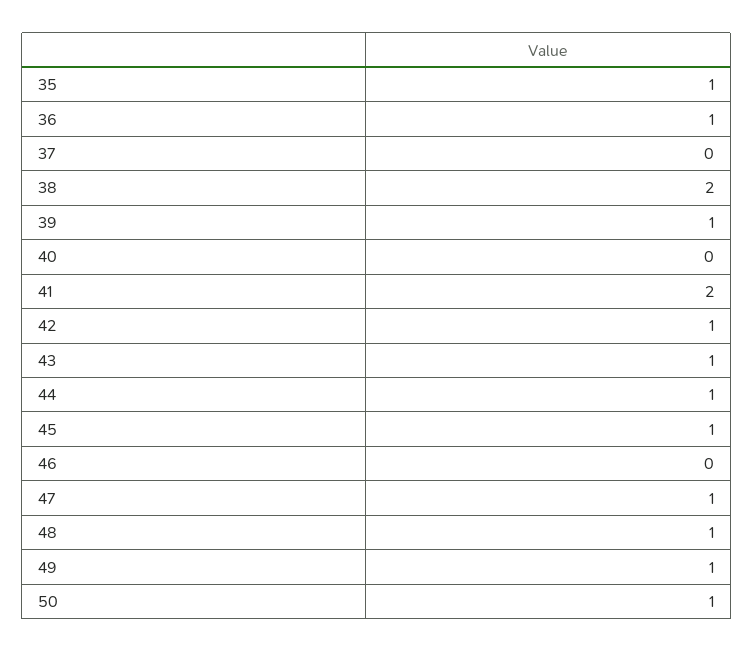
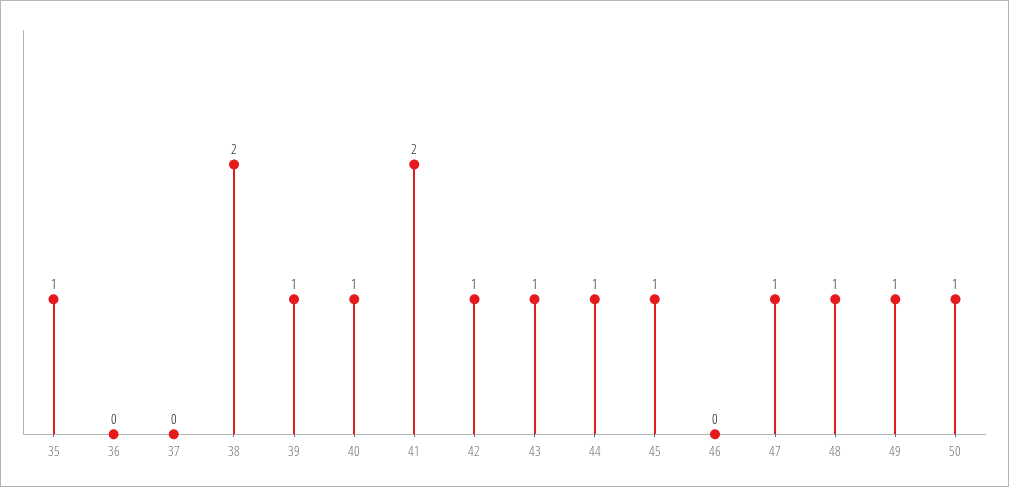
  {
    "35": 1,
-   "36": 1,
+   "36": 0,
    "37": 0,
    "38": 2,
    "39": 1,
-   "40": 0,
+   "40": 1,
    "41": 2,
    "42": 1,
    "43": 1,
    "44": 1,
    "45": 1,
    "46": 0,
    "47": 1,
    "48": 1,
    "49": 1,
    "50": 1
  }

